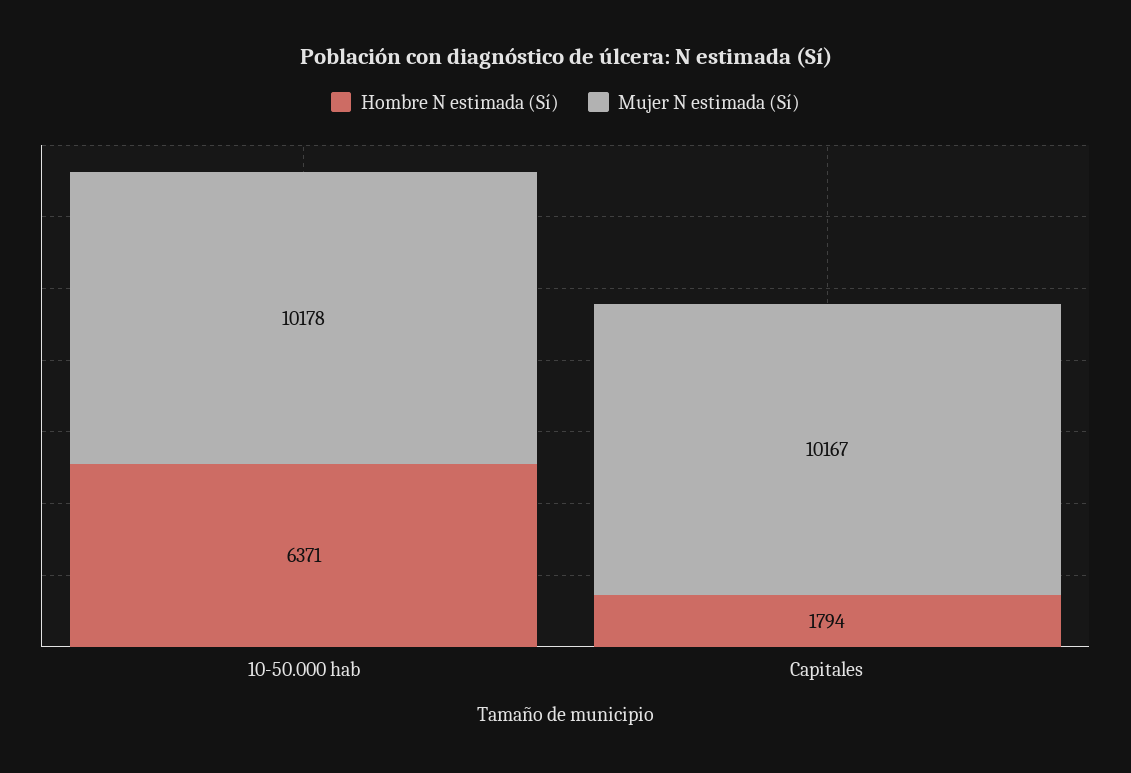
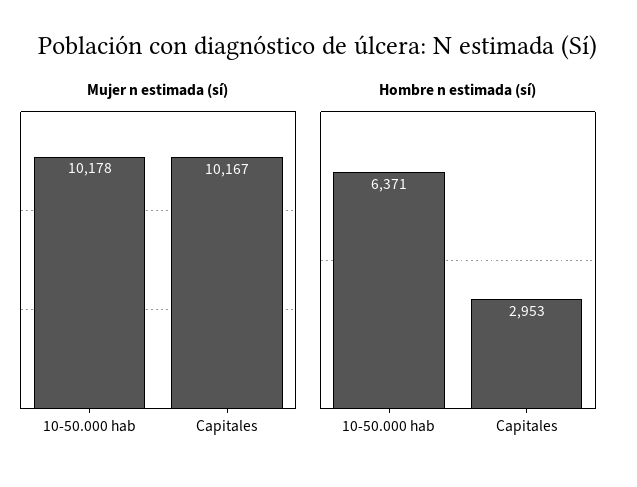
  {
    "Hombre N estimada (Sí)": {
      "10-50.000 hab": 6371,
-     "Capitales": 1794
+     "Capitales": 2953
    },
    "Mujer N estimada (Sí)": {
      "10-50.000 hab": 10178,
      "Capitales": 10167
    }
  }

